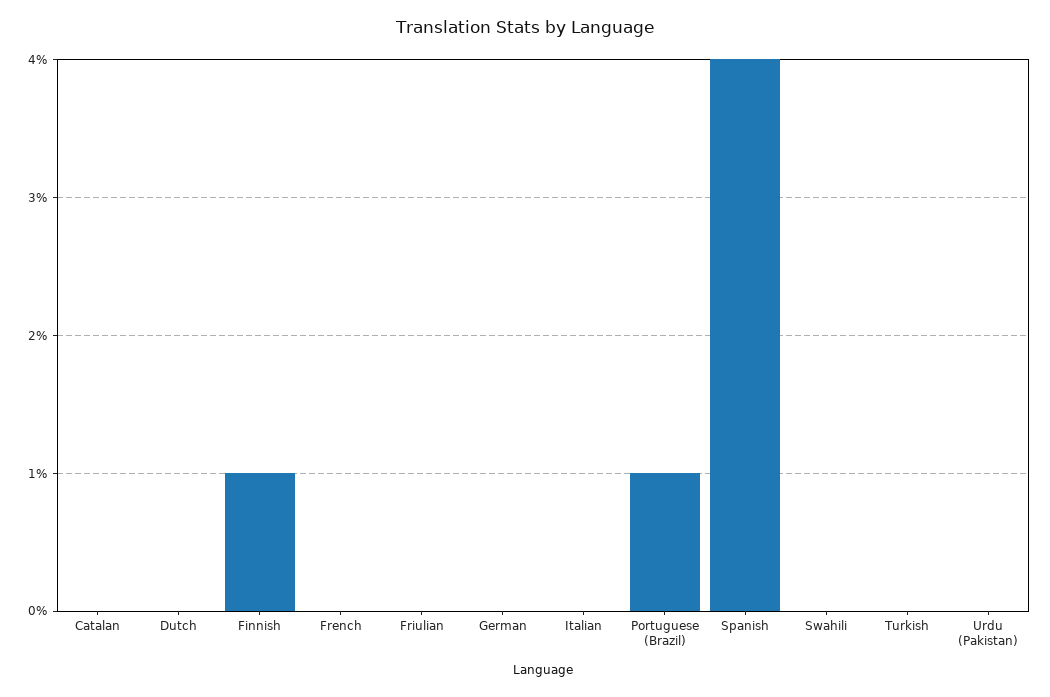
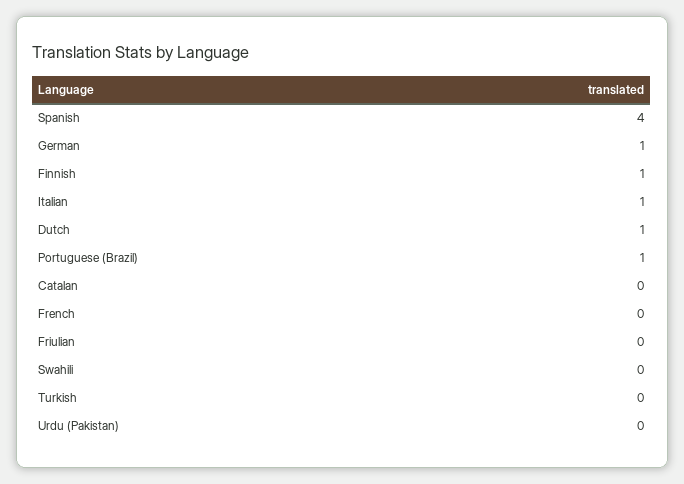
  {
    "Catalan": 0,
-   "Dutch": 0,
+   "Dutch": 1,
    "Finnish": 1,
    "French": 0,
    "Friulian": 0,
-   "German": 0,
+   "German": 1,
-   "Italian": 0,
+   "Italian": 1,
    "Portuguese (Brazil)": 1,
    "Spanish": 4,
    "Swahili": 0,
    "Turkish": 0,
    "Urdu (Pakistan)": 0
  }

